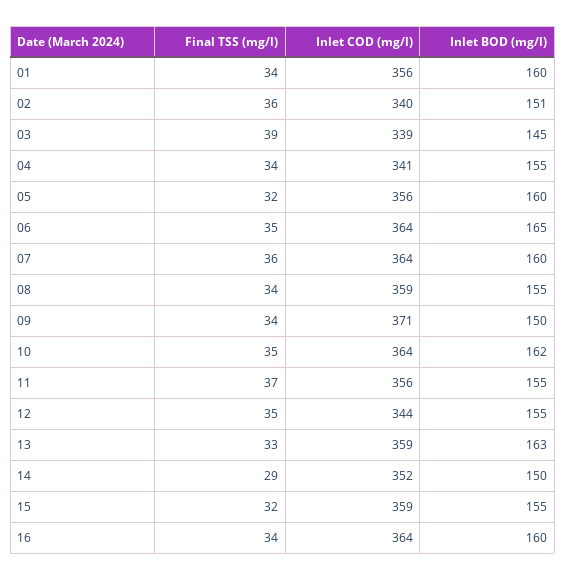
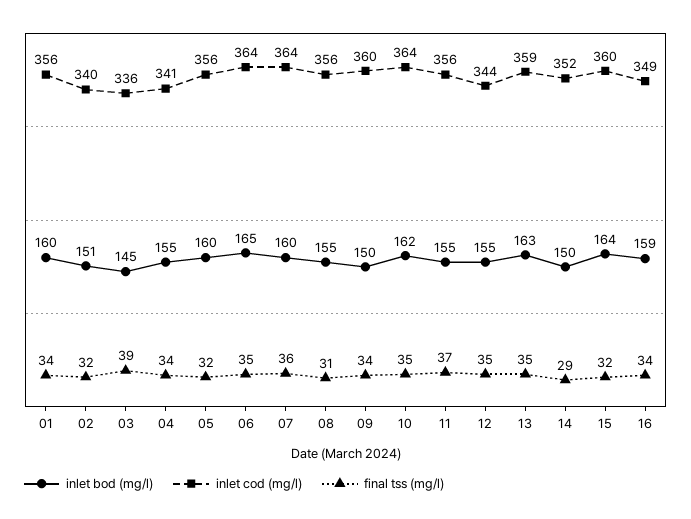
  {
    "Final TSS (mg/l)": {
      "01": 34,
-     "02": 36,
+     "02": 32,
      "03": 39,
      "04": 34,
      "05": 32,
      "06": 35,
      "07": 36,
-     "08": 34,
+     "08": 31,
      "09": 34,
      "10": 35,
      "11": 37,
      "12": 35,
-     "13": 33,
+     "13": 35,
      "14": 29,
      "15": 32,
      "16": 34
    },
    "Inlet COD (mg/l)": {
      "01": 356,
      "02": 340,
-     "03": 339,
+     "03": 336,
      "04": 341,
      "05": 356,
      "06": 364,
      "07": 364,
-     "08": 359,
+     "08": 356,
-     "09": 371,
+     "09": 360,
      "10": 364,
      "11": 356,
      "12": 344,
      "13": 359,
      "14": 352,
-     "15": 359,
+     "15": 360,
-     "16": 364
+     "16": 349
    },
    "Inlet BOD (mg/l)": {
      "01": 160,
      "02": 151,
      "03": 145,
      "04": 155,
      "05": 160,
      "06": 165,
      "07": 160,
      "08": 155,
      "09": 150,
      "10": 162,
      "11": 155,
      "12": 155,
      "13": 163,
      "14": 150,
-     "15": 155,
+     "15": 164,
-     "16": 160
+     "16": 159
    }
  }

